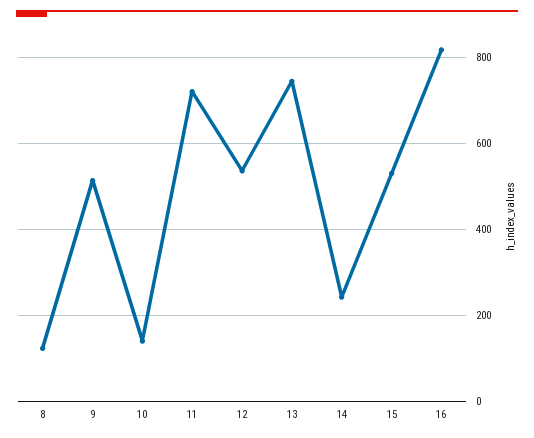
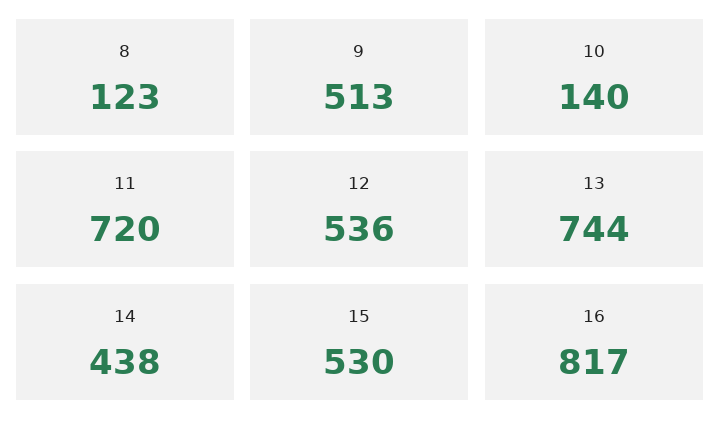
  {
    "8": 123,
    "9": 513,
    "10": 140,
    "11": 720,
    "12": 536,
    "13": 744,
-   "14": 240,
+   "14": 438,
    "15": 530,
    "16": 817
  }

